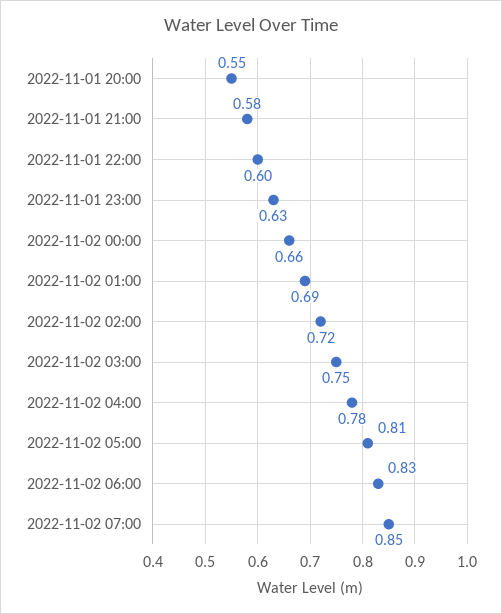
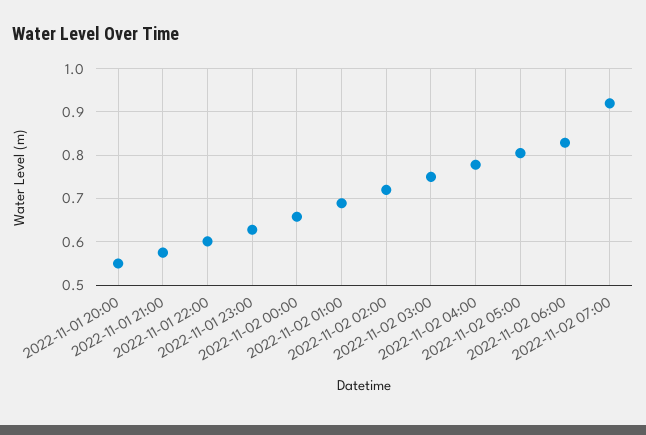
  {
    "2022-11-01 20:00": 0.55,
    "2022-11-01 21:00": 0.58,
    "2022-11-01 22:00": 0.6,
    "2022-11-01 23:00": 0.63,
    "2022-11-02 00:00": 0.66,
    "2022-11-02 01:00": 0.69,
    "2022-11-02 02:00": 0.72,
    "2022-11-02 03:00": 0.75,
    "2022-11-02 04:00": 0.78,
    "2022-11-02 05:00": 0.81,
    "2022-11-02 06:00": 0.83,
-   "2022-11-02 07:00": 0.85
+   "2022-11-02 07:00": 0.92
  }

